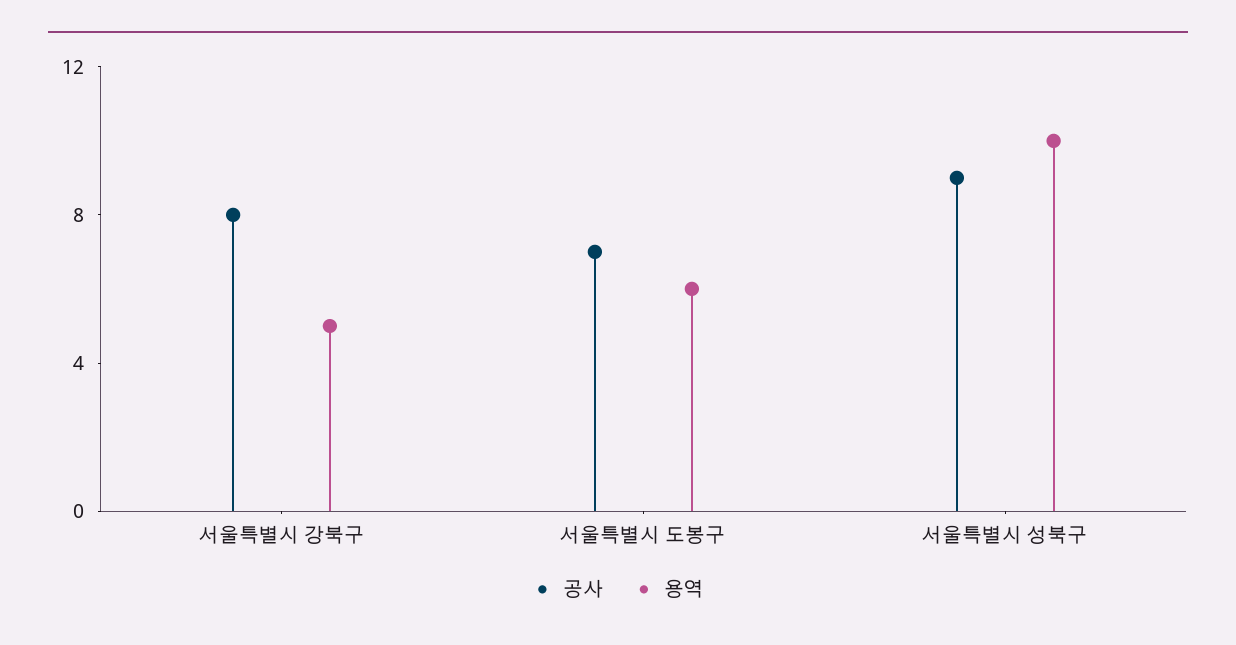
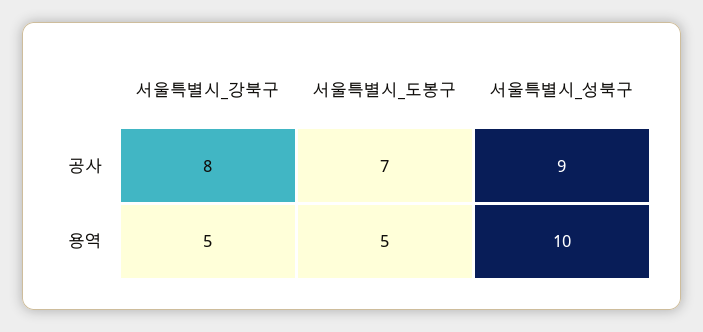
  {
    "공사": {
      "서울특별시 강북구": 8,
      "서울특별시 도봉구": 7,
      "서울특별시 성북구": 9
    },
    "용역": {
      "서울특별시 강북구": 5,
-     "서울특별시 도봉구": 6,
+     "서울특별시 도봉구": 5,
      "서울특별시 성북구": 10
    }
  }

